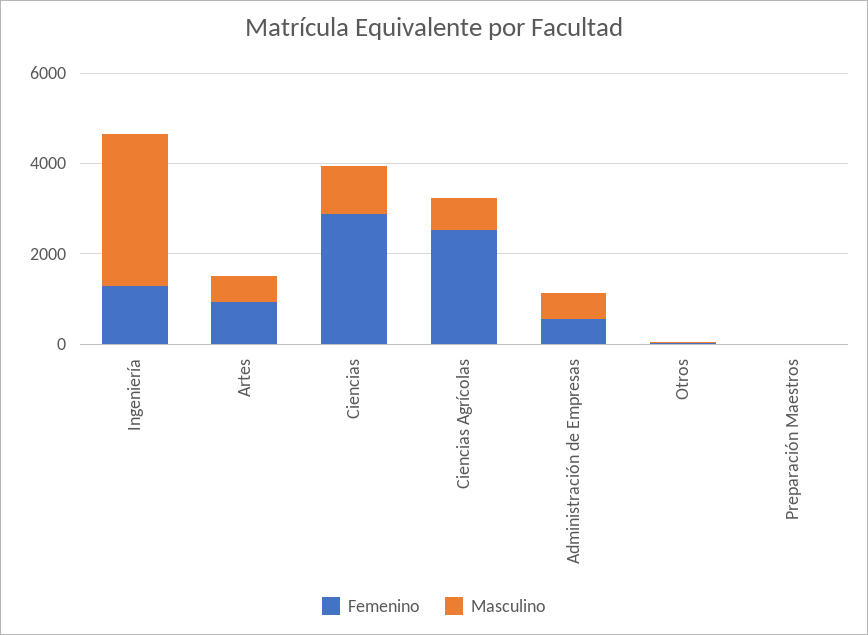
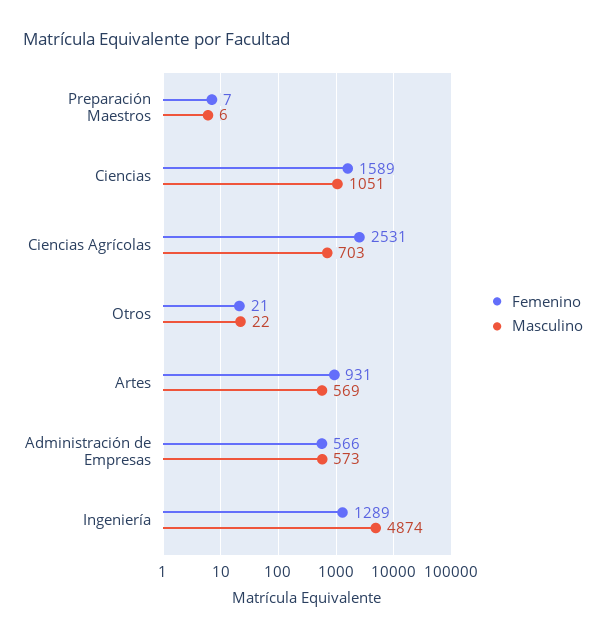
  {
    "Femenino": {
      "Ingeniería": 1289,
      "Artes": 931,
-     "Ciencias": 3000,
+     "Ciencias": 1589,
      "Ciencias Agrícolas": 2531,
      "Administración de Empresas": 566,
      "Otros": 21,
      "Preparación Maestros": 7
    },
    "Masculino": {
-     "Ingeniería": 3500,
+     "Ingeniería": 4874,
      "Artes": 569,
      "Ciencias": 1051,
      "Ciencias Agrícolas": 703,
      "Administración de Empresas": 573,
      "Otros": 22,
      "Preparación Maestros": 6
    }
  }

